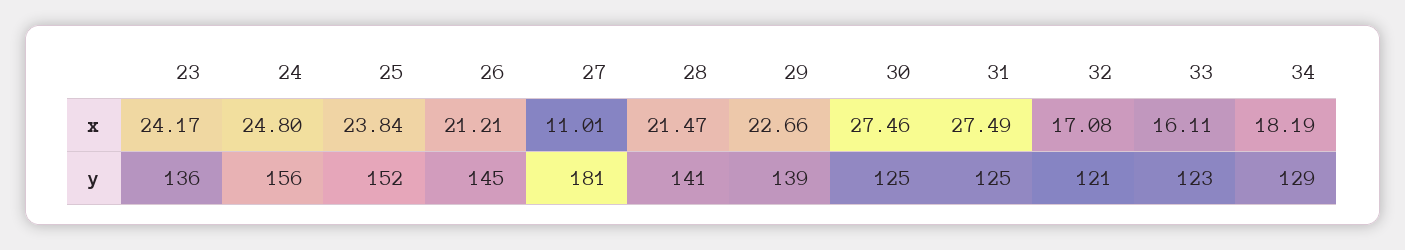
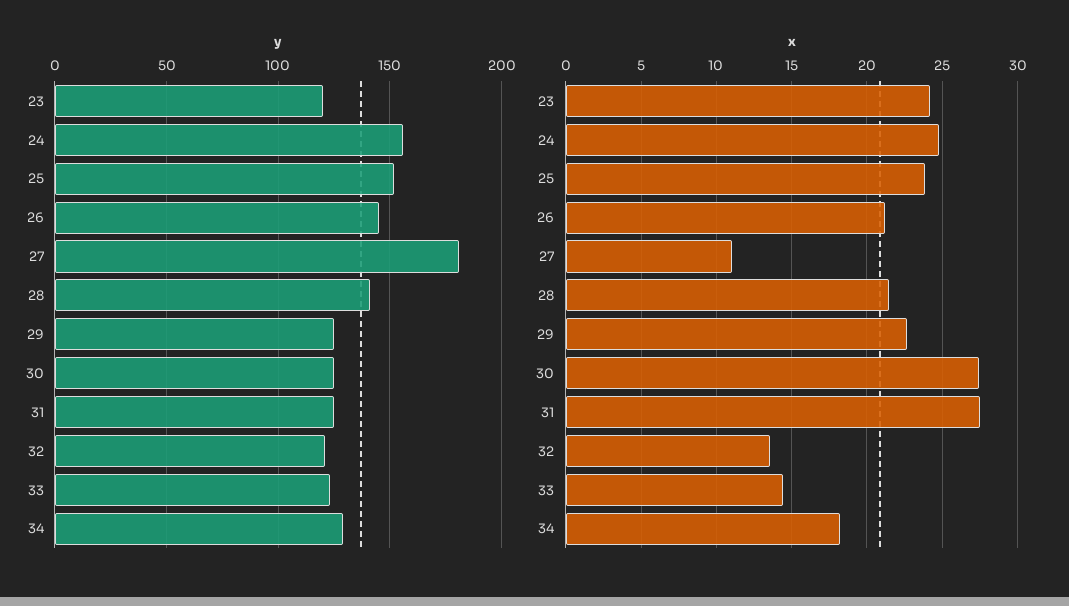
  {
    "x": {
      "23": 24.17,
      "24": 24.8,
      "25": 23.84,
      "26": 21.21,
      "27": 11.01,
      "28": 21.47,
      "29": 22.66,
      "30": 27.46,
      "31": 27.49,
-     "32": 17.08,
+     "32": 13.5,
-     "33": 16.11,
+     "33": 14.5,
      "34": 18.19
    },
    "y": {
-     "23": 136,
+     "23": 120,
      "24": 156,
      "25": 152,
      "26": 145,
      "27": 181,
      "28": 141,
-     "29": 139,
+     "29": 125,
      "30": 125,
      "31": 125,
      "32": 121,
      "33": 123,
      "34": 129
    }
  }

